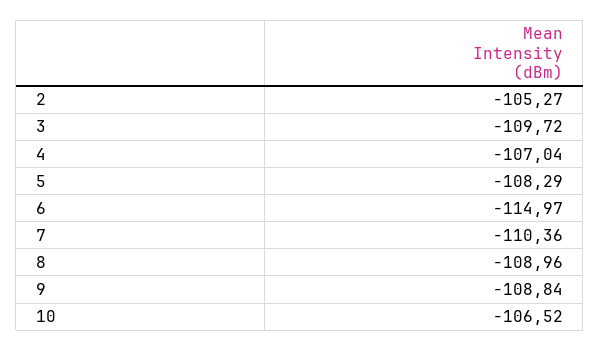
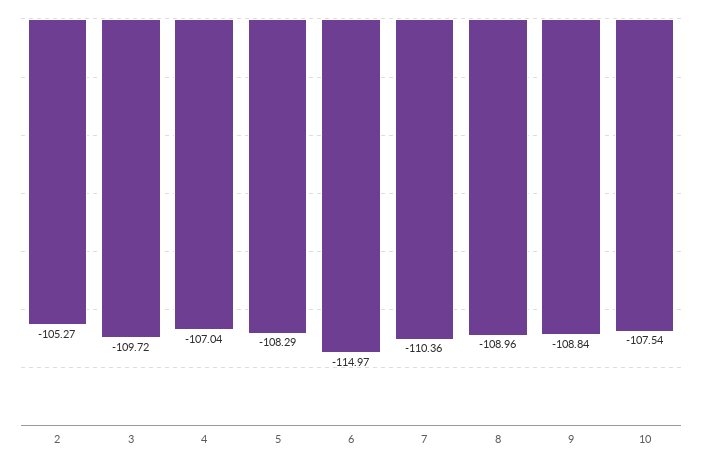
  {
    "2": -105.27,
    "3": -109.72,
    "4": -107.04,
    "5": -108.29,
    "6": -114.97,
    "7": -110.36,
    "8": -108.96,
    "9": -108.84,
-   "10": -106.52
+   "10": -107.54
  }

